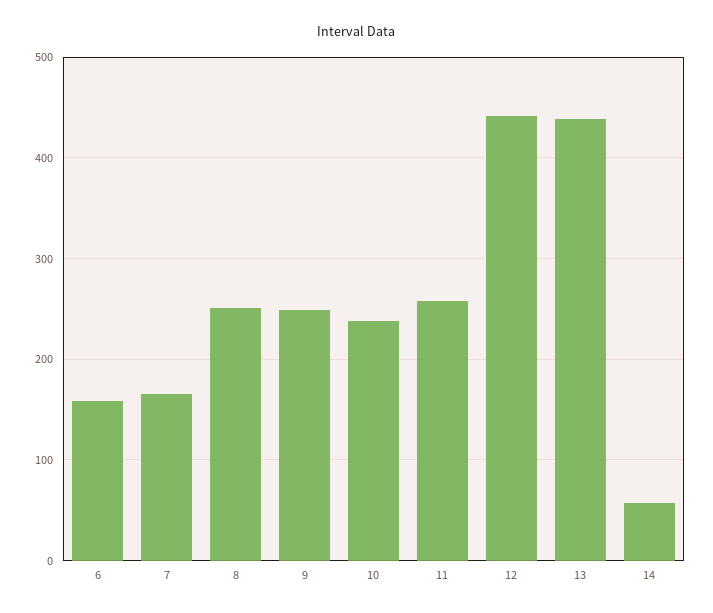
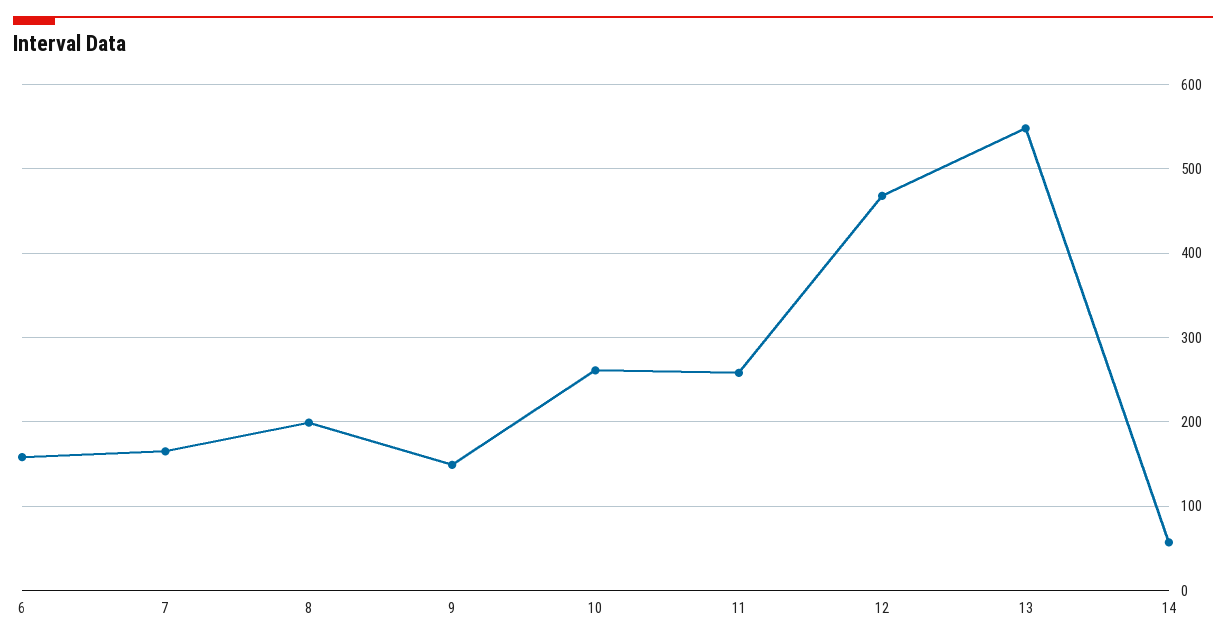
  {
    "6": 160,
    "7": 170,
-   "8": 250,
+   "8": 200,
-   "9": 250,
+   "9": 150,
-   "10": 240,
+   "10": 260,
    "11": 260,
-   "12": 440,
+   "12": 470,
-   "13": 440,
+   "13": 550,
    "14": 60
  }

